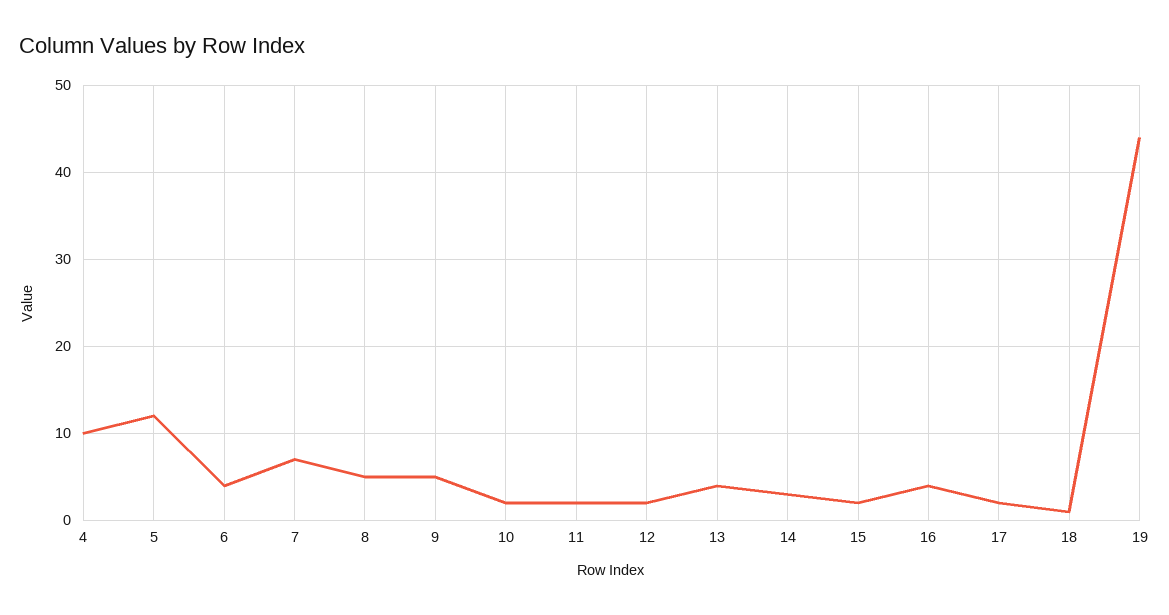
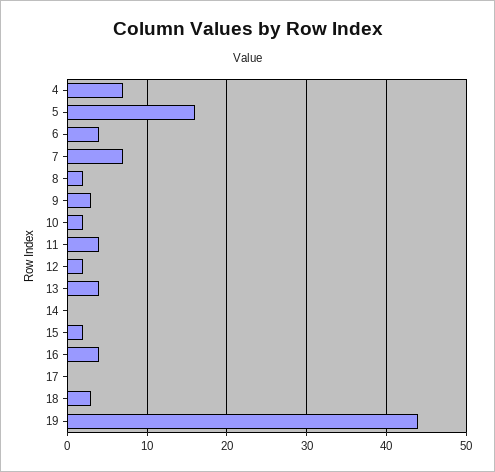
  {
-   "4": 10,
+   "4": 7,
-   "5": 12,
+   "5": 16,
    "6": 4,
    "7": 7,
-   "8": 5,
+   "8": 2,
-   "9": 5,
+   "9": 3,
    "10": 2,
-   "11": 2,
+   "11": 4,
    "12": 2,
    "13": 4,
-   "14": 3,
+   "14": 0,
    "15": 2,
    "16": 4,
-   "17": 2,
+   "17": 0,
-   "18": 1,
+   "18": 3,
    "19": 44
  }

